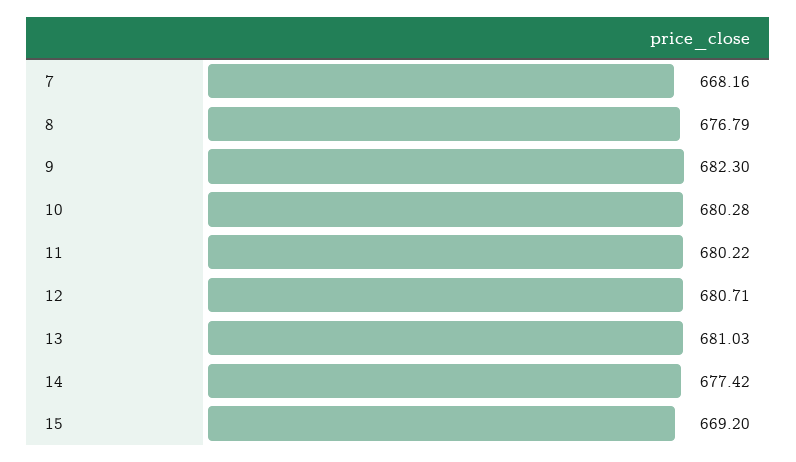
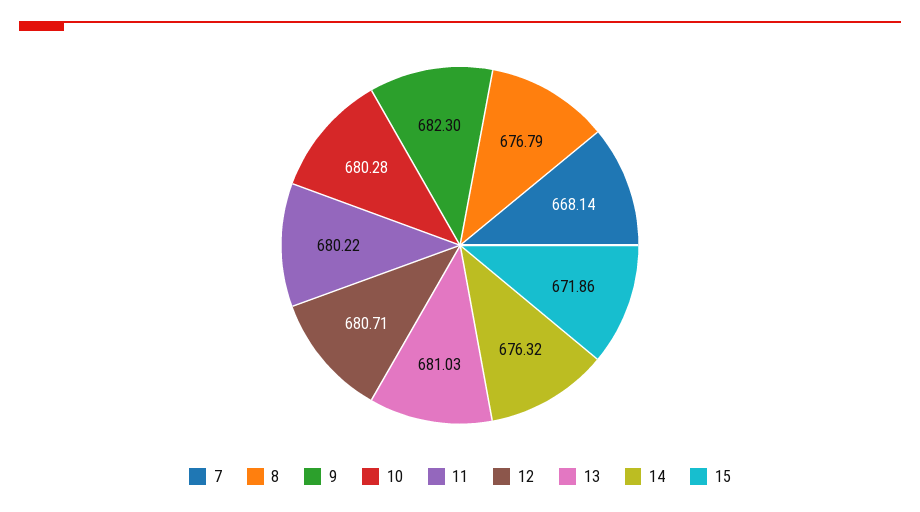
  {
-   "7": 668.16,
+   "7": 668.14,
    "8": 676.79,
    "9": 682.3,
    "10": 680.28,
    "11": 680.22,
    "12": 680.71,
    "13": 681.03,
-   "14": 677.42,
+   "14": 676.32,
-   "15": 669.2
+   "15": 671.86
  }

